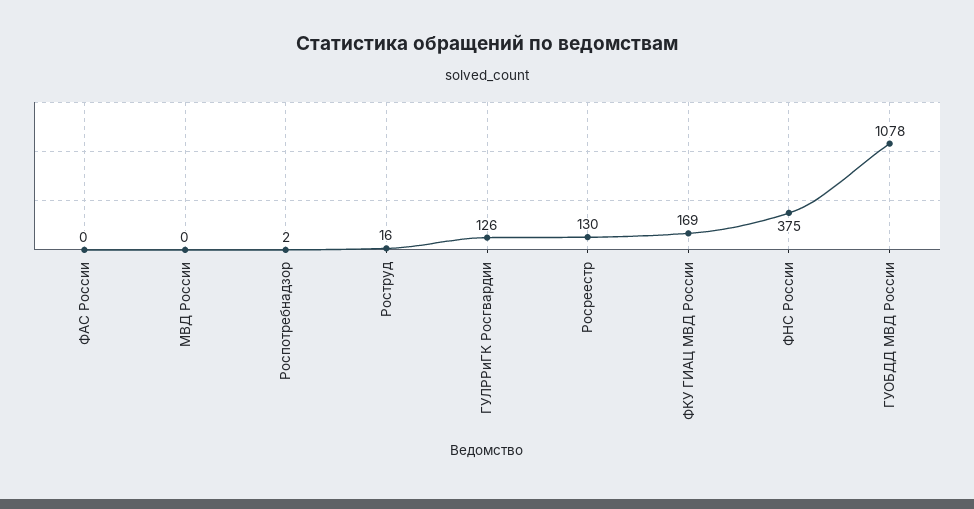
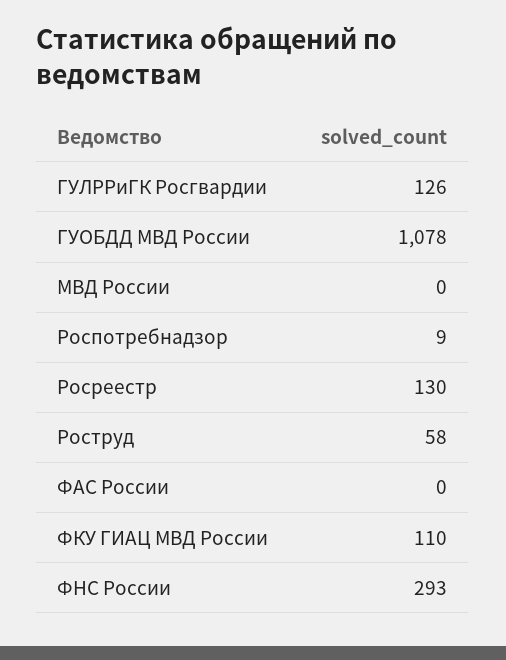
  {
    "ФАС России": 0,
    "МВД России": 0,
-   "Роспотребнадзор": 2,
+   "Роспотребнадзор": 9,
-   "Роструд": 16,
+   "Роструд": 58,
    "ГУЛРРиГК Росгвардии": 126,
    "Росреестр": 130,
-   "ФКУ ГИАЦ МВД России": 169,
+   "ФКУ ГИАЦ МВД России": 110,
-   "ФНС России": 375,
+   "ФНС России": 293,
    "ГУОБДД МВД России": 1078
  }

